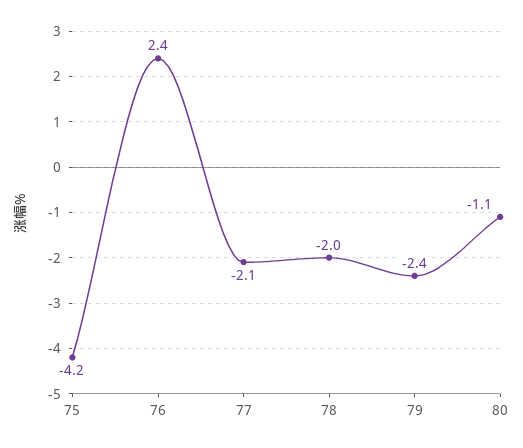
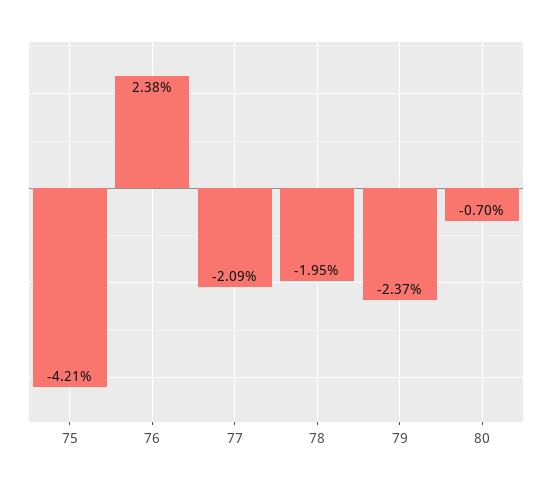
  {
    "75": -4.21,
    "76": 2.38,
    "77": -2.09,
    "78": -1.95,
    "79": -2.37,
-   "80": -1.1
+   "80": -0.7
  }

